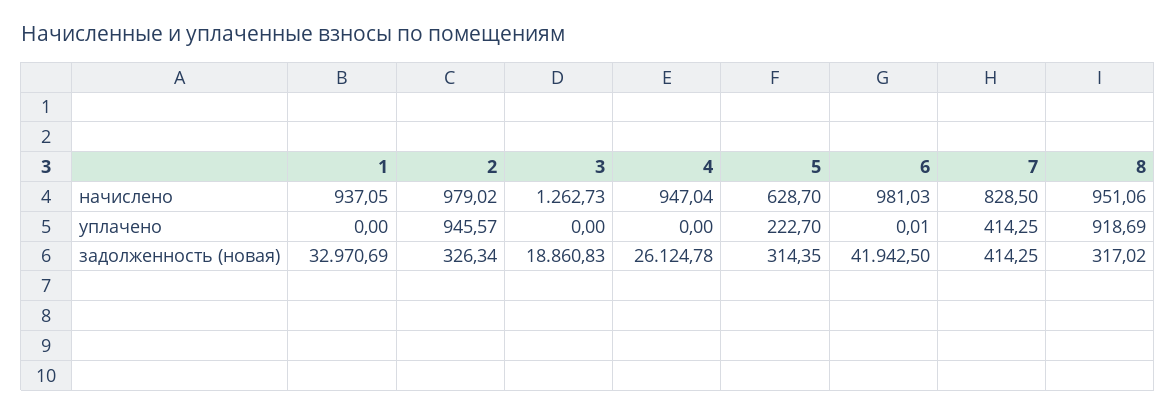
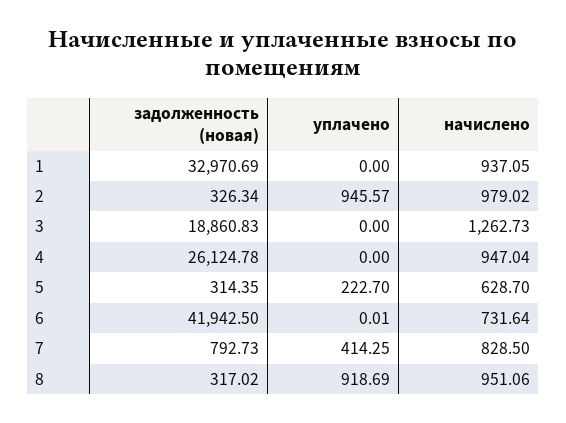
  {
    "1": {
      "начислено": 937.05,
      "уплачено": 0,
      "задолженность (новая)": 32970.69
    },
    "2": {
      "начислено": 979.02,
      "уплачено": 945.57,
      "задолженность (новая)": 326.34
    },
    "3": {
      "начислено": 1262.73,
      "уплачено": 0,
      "задолженность (новая)": 18860.83
    },
    "4": {
      "начислено": 947.04,
      "уплачено": 0,
      "задолженность (новая)": 26124.78
    },
    "5": {
      "начислено": 628.7,
      "уплачено": 222.7,
      "задолженность (новая)": 314.35
    },
    "6": {
-     "начислено": 981.03,
+     "начислено": 731.64,
      "уплачено": 0.01,
      "задолженность (новая)": 41942.5
    },
    "7": {
      "начислено": 828.5,
      "уплачено": 414.25,
-     "задолженность (новая)": 414.25
+     "задолженность (новая)": 792.73
    },
    "8": {
      "начислено": 951.06,
      "уплачено": 918.69,
      "задолженность (новая)": 317.02
    }
  }

